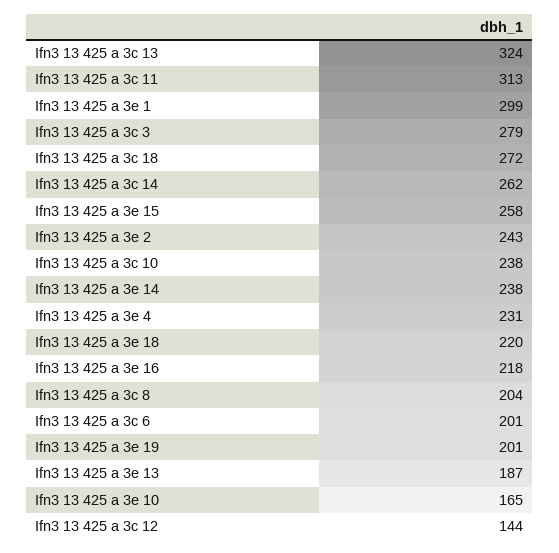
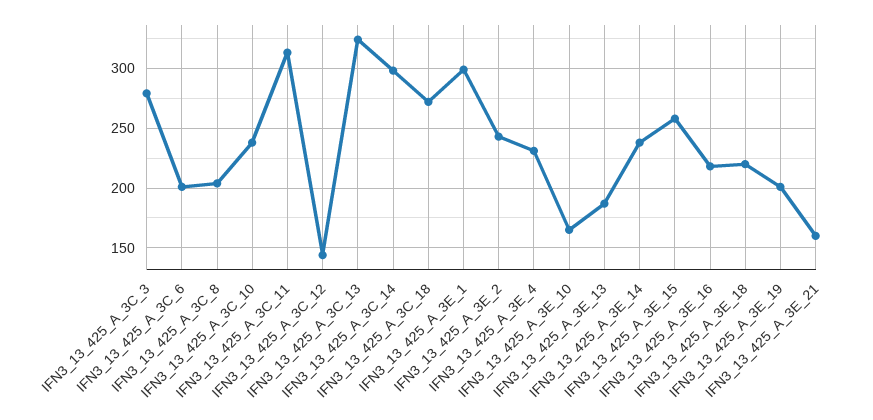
  {
    "Ifn3 13 425 a 3c 13": 324,
    "Ifn3 13 425 a 3c 11": 313,
    "Ifn3 13 425 a 3e 1": 299,
    "Ifn3 13 425 a 3c 3": 279,
    "Ifn3 13 425 a 3c 18": 272,
-   "Ifn3 13 425 a 3c 14": 262,
+   "Ifn3 13 425 a 3c 14": 300,
    "Ifn3 13 425 a 3e 15": 258,
    "Ifn3 13 425 a 3e 2": 243,
    "Ifn3 13 425 a 3c 10": 238,
    "Ifn3 13 425 a 3e 14": 238,
    "Ifn3 13 425 a 3e 4": 231,
    "Ifn3 13 425 a 3e 18": 220,
    "Ifn3 13 425 a 3e 16": 218,
    "Ifn3 13 425 a 3c 8": 204,
    "Ifn3 13 425 a 3c 6": 201,
    "Ifn3 13 425 a 3e 19": 201,
    "Ifn3 13 425 a 3e 13": 187,
    "Ifn3 13 425 a 3e 10": 165,
-   "Ifn3 13 425 a 3c 12": 144
+   "Ifn3 13 425 a 3c 12": 144,
+   "IFN3_13_425_A_3E_21": 160
  }

